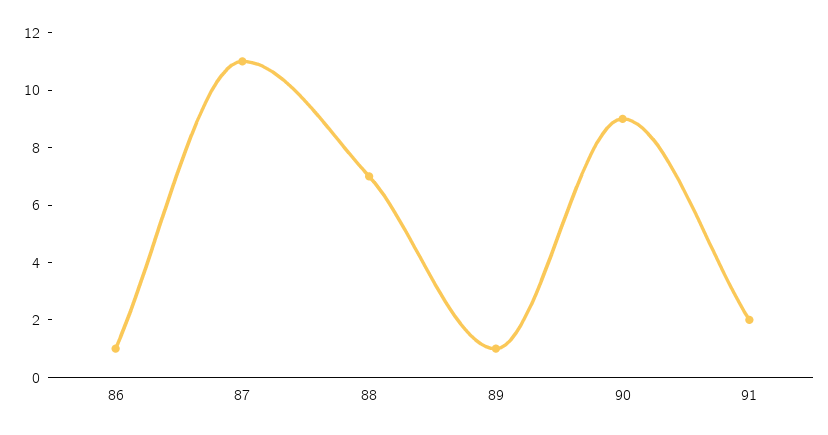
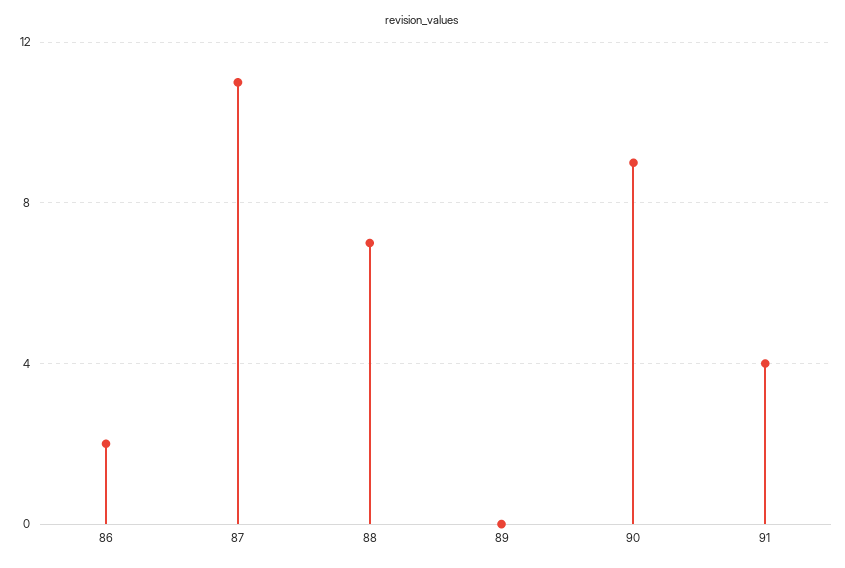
  {
-   "86": 1,
+   "86": 2,
    "87": 11,
    "88": 7,
-   "89": 1,
+   "89": 0,
    "90": 9,
-   "91": 2
+   "91": 4
  }

